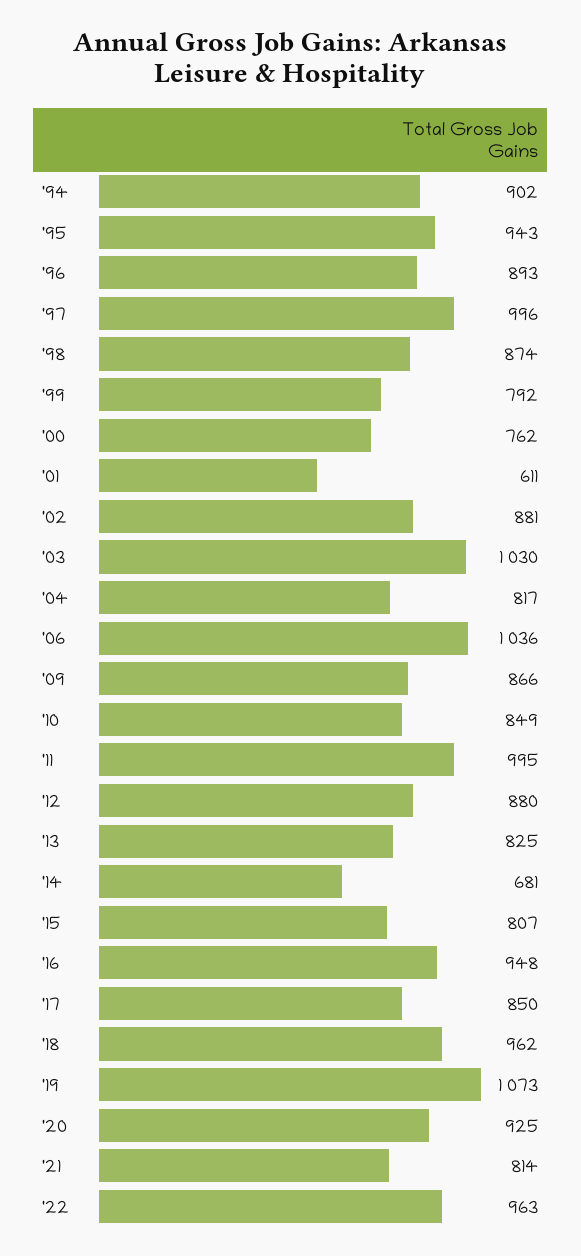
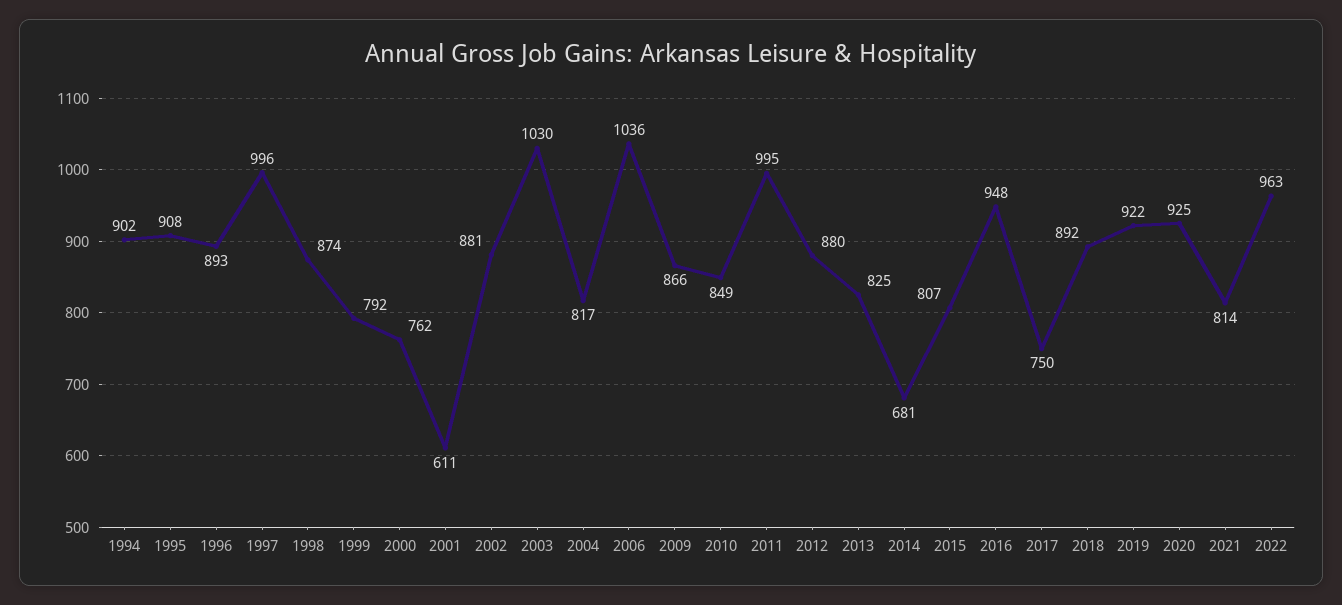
  {
    "'94": 902,
-   "'95": 943,
+   "'95": 908,
    "'96": 893,
    "'97": 996,
    "'98": 874,
    "'99": 792,
    "'00": 762,
    "'01": 611,
    "'02": 881,
    "'03": 1030,
    "'04": 817,
    "'06": 1036,
    "'09": 866,
    "'10": 849,
    "'11": 995,
    "'12": 880,
    "'13": 825,
    "'14": 681,
    "'15": 807,
    "'16": 948,
-   "'17": 850,
+   "'17": 750,
-   "'18": 962,
+   "'18": 892,
-   "'19": 1073,
+   "'19": 922,
    "'20": 925,
    "'21": 814,
    "'22": 963
  }

